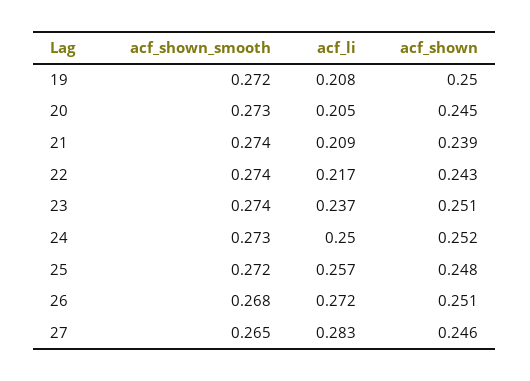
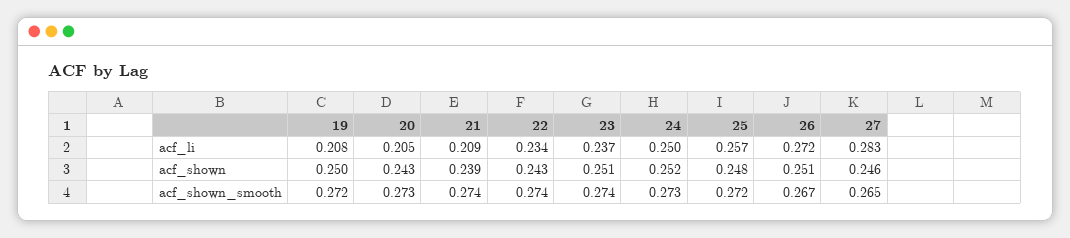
  {
    "acf_shown_smooth": {
      "19": 0.272,
      "20": 0.273,
      "21": 0.274,
      "22": 0.274,
      "23": 0.274,
      "24": 0.273,
      "25": 0.272,
-     "26": 0.268,
+     "26": 0.267,
      "27": 0.265
    },
    "acf_li": {
      "19": 0.208,
      "20": 0.205,
      "21": 0.209,
-     "22": 0.217,
+     "22": 0.234,
      "23": 0.237,
      "24": 0.25,
      "25": 0.257,
      "26": 0.272,
      "27": 0.283
    },
    "acf_shown": {
      "19": 0.25,
-     "20": 0.245,
+     "20": 0.243,
      "21": 0.239,
      "22": 0.243,
      "23": 0.251,
      "24": 0.252,
      "25": 0.248,
      "26": 0.251,
      "27": 0.246
    }
  }

